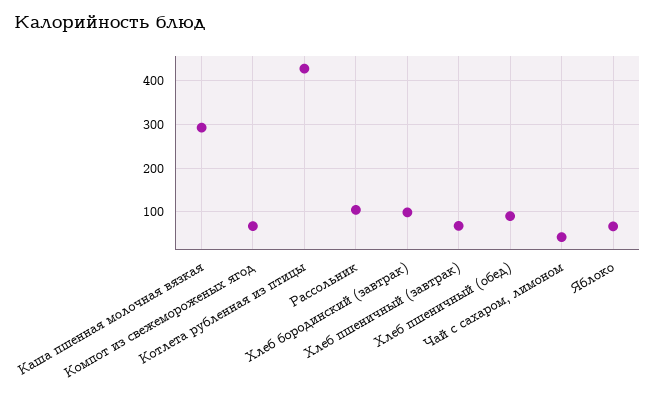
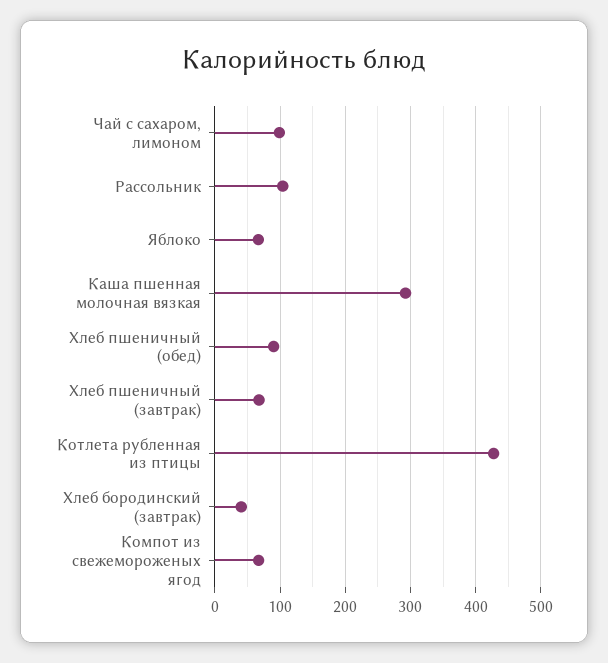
  {
    "Каша пшенная молочная вязкая": 290,
    "Компот из свежемороженых ягод": 70,
    "Котлета рубленная из птицы": 430,
    "Рассольник": 100,
-   "Хлеб бородинский (завтрак)": 100,
+   "Хлеб бородинский (завтрак)": 40,
    "Хлеб пшеничный (завтрак)": 70,
    "Хлеб пшеничный (обед)": 90,
-   "Чай с сахаром, лимоном": 40,
+   "Чай с сахаром, лимоном": 100,
    "Яблоко": 70
  }

